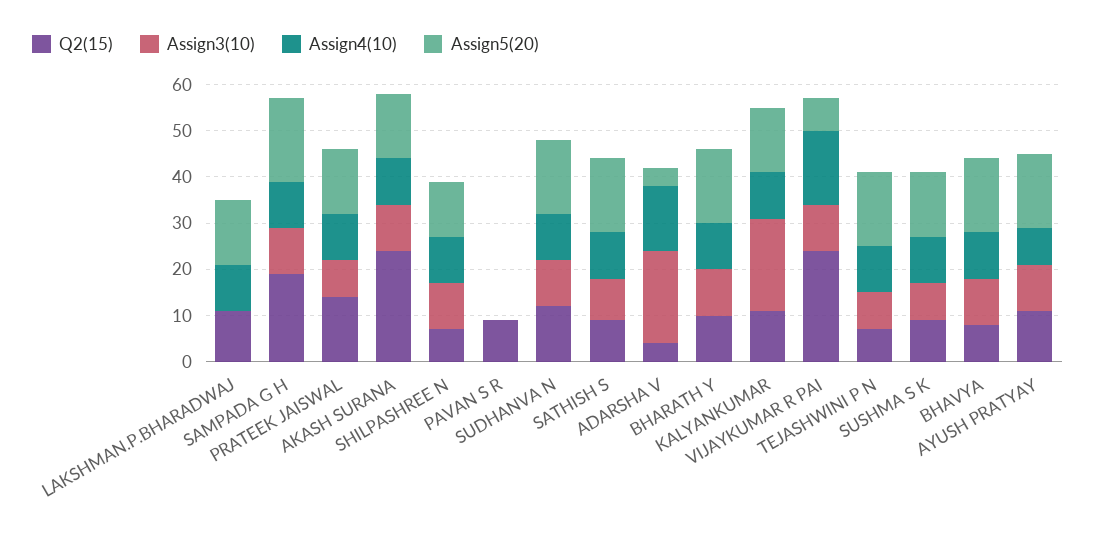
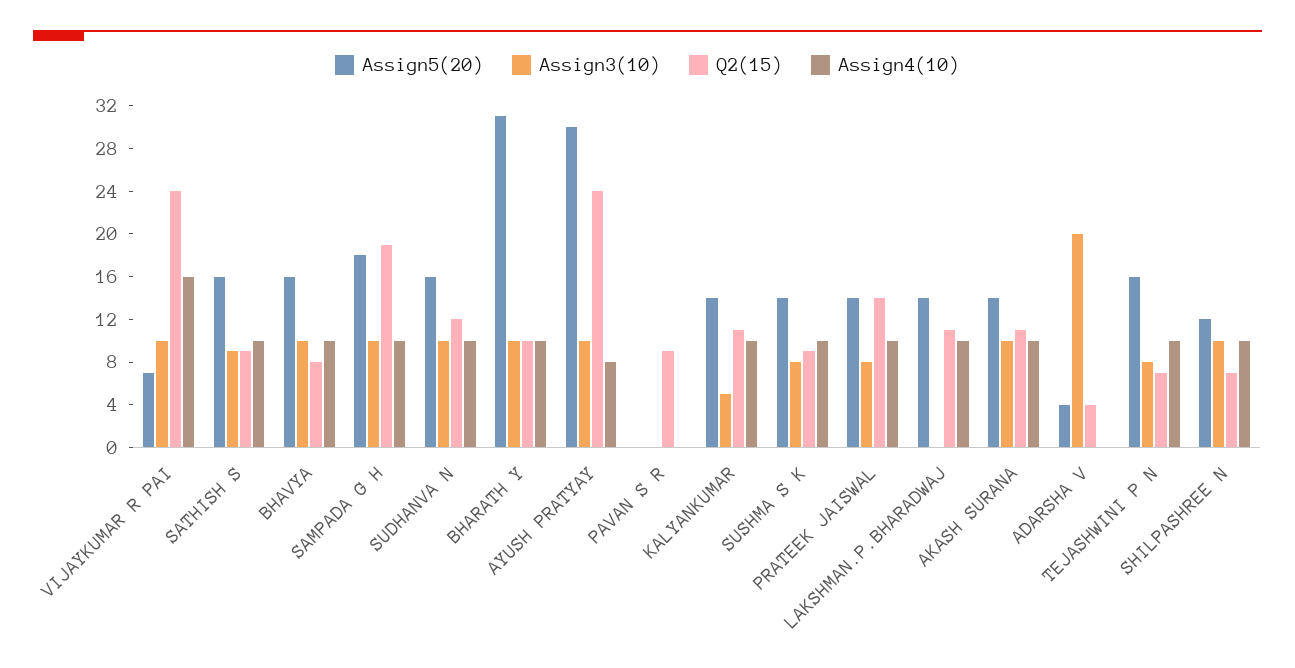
  {
    "Q2(15)": {
      "LAKSHMAN.P.BHARADWAJ": 11,
      "SAMPADA G H": 19,
      "PRATEEK JAISWAL": 14,
-     "AKASH SURANA": 25,
+     "AKASH SURANA": 11,
      "SHILPASHREE N": 7,
      "PAVAN S R": 9,
      "SUDHANVA N": 12,
      "SATHISH S": 9,
      "ADARSHA V": 4,
      "BHARATH Y": 10,
      "KALYANKUMAR": 11,
      "VIJAYKUMAR R PAI": 24,
      "TEJASHWINI P N": 7,
      "SUSHMA S K": 9,
      "BHAVYA": 8,
-     "AYUSH PRATYAY": 10
+     "AYUSH PRATYAY": 24
    },
    "Assign3(10)": {
      "LAKSHMAN.P.BHARADWAJ": 0,
      "SAMPADA G H": 10,
      "PRATEEK JAISWAL": 8,
      "AKASH SURANA": 10,
      "SHILPASHREE N": 10,
      "PAVAN S R": 0,
      "SUDHANVA N": 10,
      "SATHISH S": 9,
      "ADARSHA V": 20,
      "BHARATH Y": 10,
-     "KALYANKUMAR": 20,
+     "KALYANKUMAR": 5,
      "VIJAYKUMAR R PAI": 10,
      "TEJASHWINI P N": 8,
      "SUSHMA S K": 8,
      "BHAVYA": 10,
      "AYUSH PRATYAY": 10
    },
    "Assign4(10)": {
      "LAKSHMAN.P.BHARADWAJ": 10,
      "SAMPADA G H": 10,
      "PRATEEK JAISWAL": 10,
      "AKASH SURANA": 10,
      "SHILPASHREE N": 10,
      "PAVAN S R": 0,
      "SUDHANVA N": 10,
      "SATHISH S": 10,
-     "ADARSHA V": 15,
+     "ADARSHA V": 0,
      "BHARATH Y": 10,
      "KALYANKUMAR": 10,
      "VIJAYKUMAR R PAI": 16,
      "TEJASHWINI P N": 10,
      "SUSHMA S K": 10,
      "BHAVYA": 10,
      "AYUSH PRATYAY": 8
    },
    "Assign5(20)": {
      "LAKSHMAN.P.BHARADWAJ": 14,
      "SAMPADA G H": 18,
      "PRATEEK JAISWAL": 14,
      "AKASH SURANA": 14,
      "SHILPASHREE N": 12,
      "PAVAN S R": 0,
      "SUDHANVA N": 16,
      "SATHISH S": 16,
      "ADARSHA V": 4,
-     "BHARATH Y": 15,
+     "BHARATH Y": 31,
      "KALYANKUMAR": 14,
      "VIJAYKUMAR R PAI": 7,
      "TEJASHWINI P N": 16,
      "SUSHMA S K": 14,
      "BHAVYA": 16,
-     "AYUSH PRATYAY": 15
+     "AYUSH PRATYAY": 30
    }
  }

